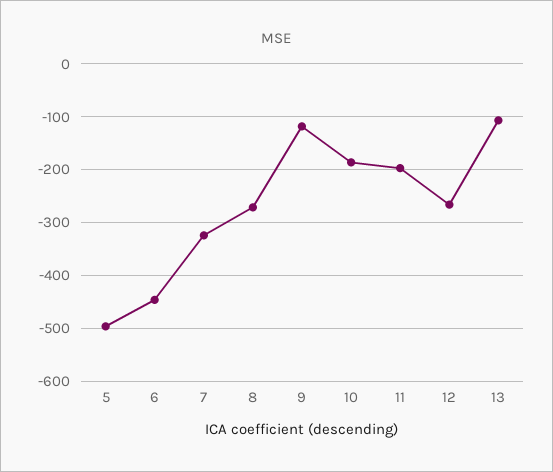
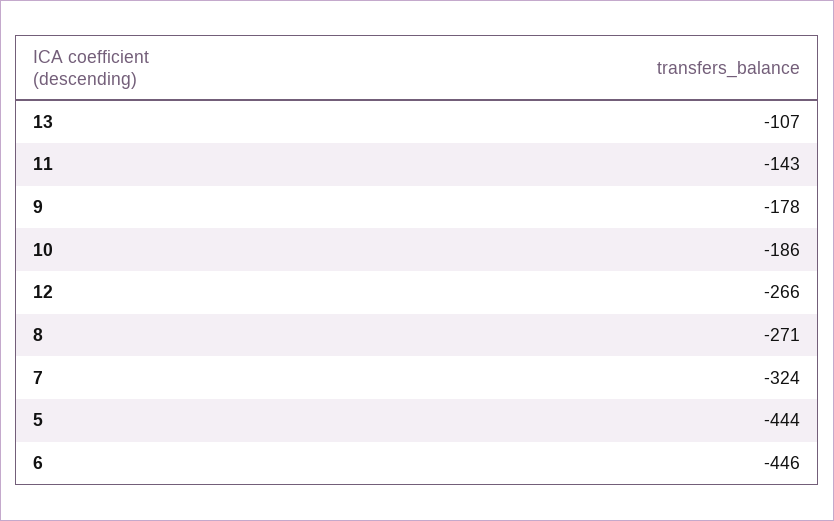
  {
-   "5": -500,
+   "5": -444,
    "6": -446,
    "7": -324,
    "8": -271,
-   "9": -120,
+   "9": -178,
    "10": -186,
-   "11": -200,
+   "11": -143,
    "12": -266,
    "13": -107
  }

